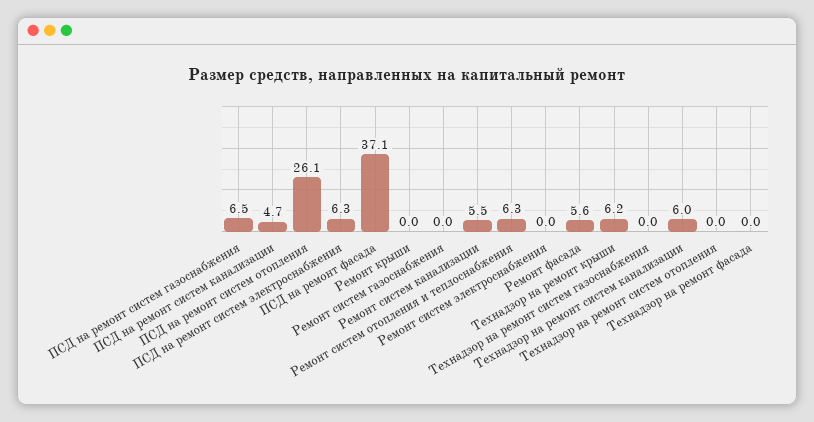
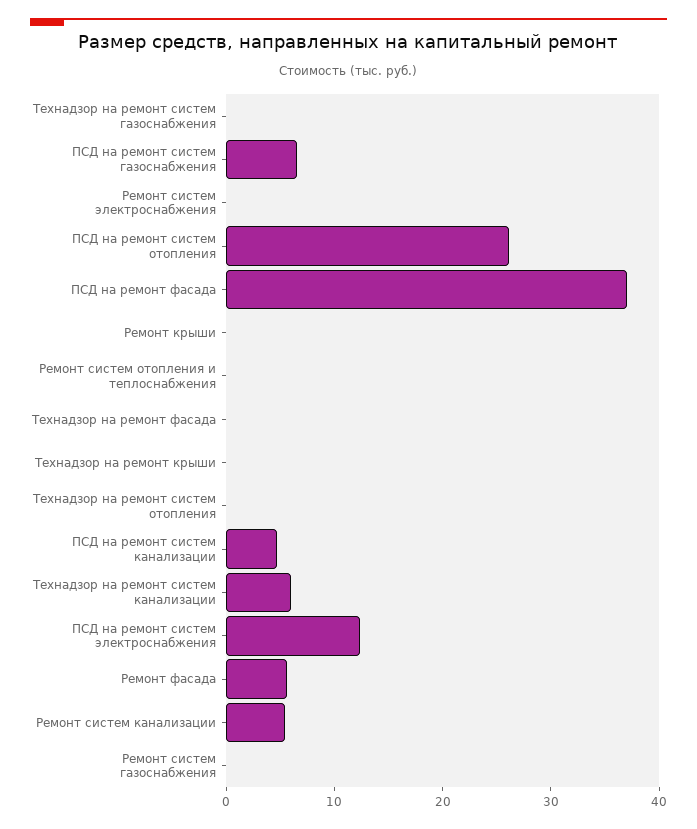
  {
    "ПСД на ремонт систем газоснабжения": 6.5,
    "ПСД на ремонт систем канализации": 4.7,
    "ПСД на ремонт систем отопления": 26.1,
-   "ПСД на ремонт систем электроснабжения": 6.3,
+   "ПСД на ремонт систем электроснабжения": 12,
    "ПСД на ремонт фасада": 37.1,
    "Ремонт крыши": 0,
    "Ремонт систем газоснабжения": 0,
    "Ремонт систем канализации": 5.5,
-   "Ремонт систем отопления и теплоснабжения": 6.3,
+   "Ремонт систем отопления и теплоснабжения": 0,
    "Ремонт систем электроснабжения": 0,
    "Ремонт фасада": 5.6,
-   "Технадзор на ремонт крыши": 6.2,
+   "Технадзор на ремонт крыши": 0,
    "Технадзор на ремонт систем газоснабжения": 0,
    "Технадзор на ремонт систем канализации": 6,
    "Технадзор на ремонт систем отопления": 0,
    "Технадзор на ремонт фасада": 0
  }

